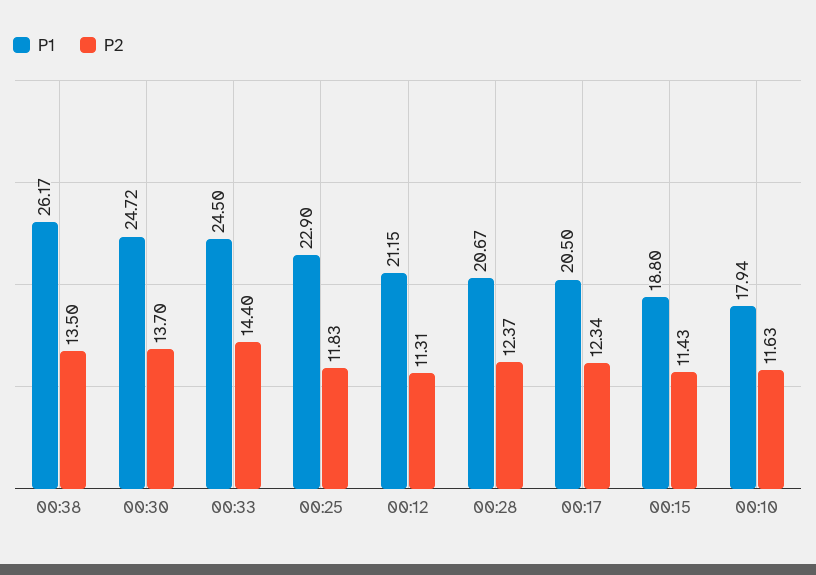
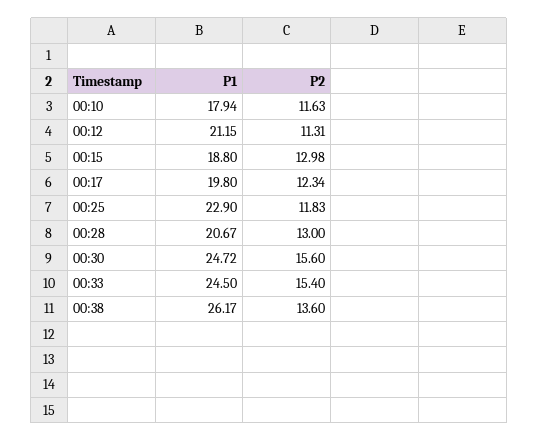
  {
    "P1": {
      "00:38": 26.17,
      "00:30": 24.72,
      "00:33": 24.5,
      "00:25": 22.9,
      "00:12": 21.15,
      "00:28": 20.67,
-     "00:17": 20.5,
+     "00:17": 19.8,
      "00:15": 18.8,
      "00:10": 17.94
    },
    "P2": {
-     "00:38": 13.5,
+     "00:38": 13.6,
-     "00:30": 13.7,
+     "00:30": 15.6,
-     "00:33": 14.4,
+     "00:33": 15.4,
      "00:25": 11.83,
      "00:12": 11.31,
-     "00:28": 12.37,
+     "00:28": 13,
      "00:17": 12.34,
-     "00:15": 11.43,
+     "00:15": 12.98,
      "00:10": 11.63
    }
  }

